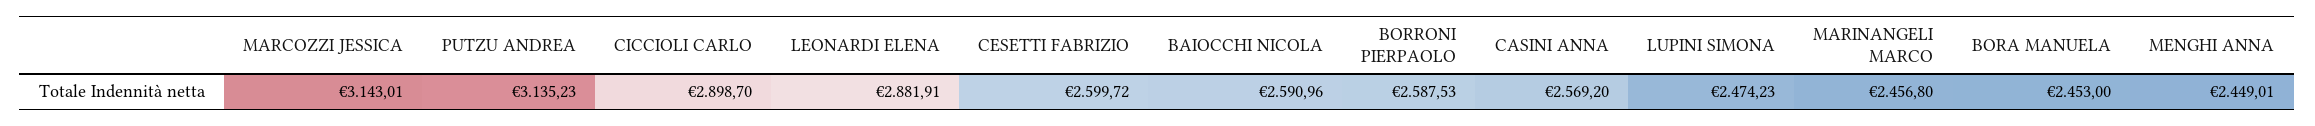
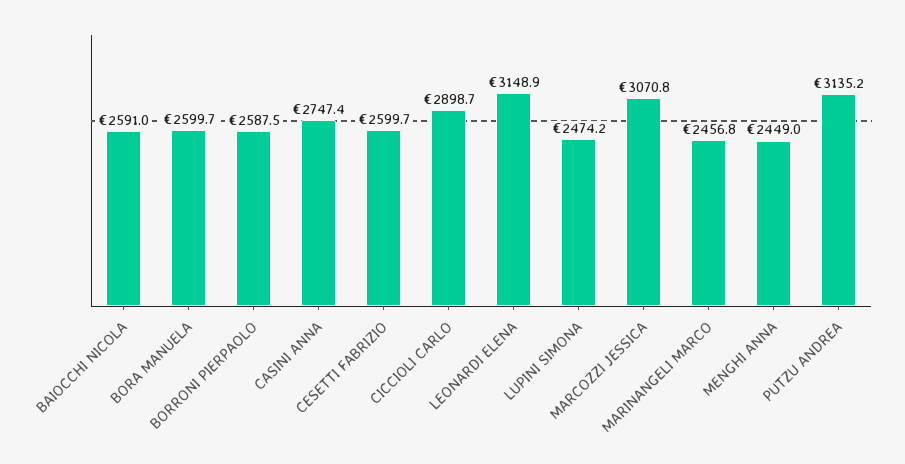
  {
-   "MARCOZZI JESSICA": 3143.01,
+   "MARCOZZI JESSICA": 3070.8,
    "PUTZU ANDREA": 3135.23,
    "CICCIOLI CARLO": 2898.7,
-   "LEONARDI ELENA": 2881.91,
+   "LEONARDI ELENA": 3148.9,
    "CESETTI FABRIZIO": 2599.72,
    "BAIOCCHI NICOLA": 2590.96,
    "BORRONI PIERPAOLO": 2587.53,
-   "CASINI ANNA": 2569.2,
+   "CASINI ANNA": 2747.4,
    "LUPINI SIMONA": 2474.23,
    "MARINANGELI MARCO": 2456.8,
-   "BORA MANUELA": 2453,
+   "BORA MANUELA": 2599.7,
    "MENGHI ANNA": 2449.01
  }

